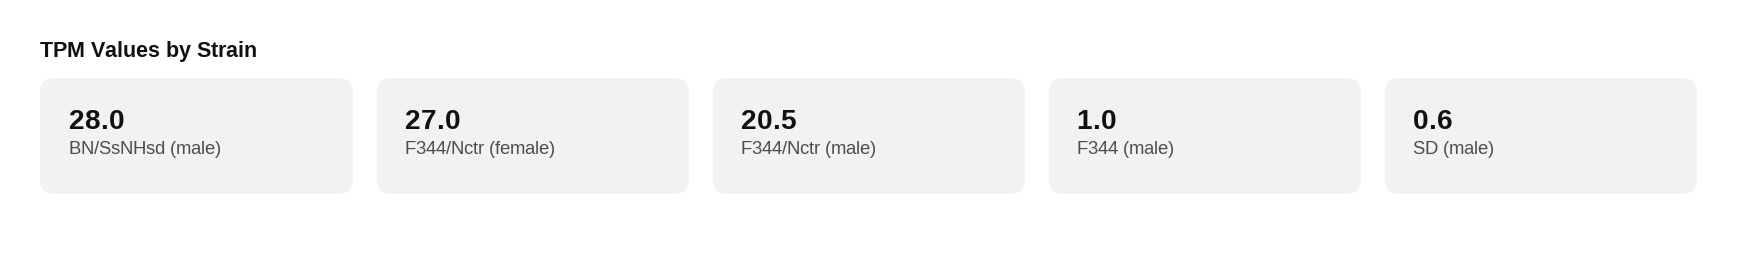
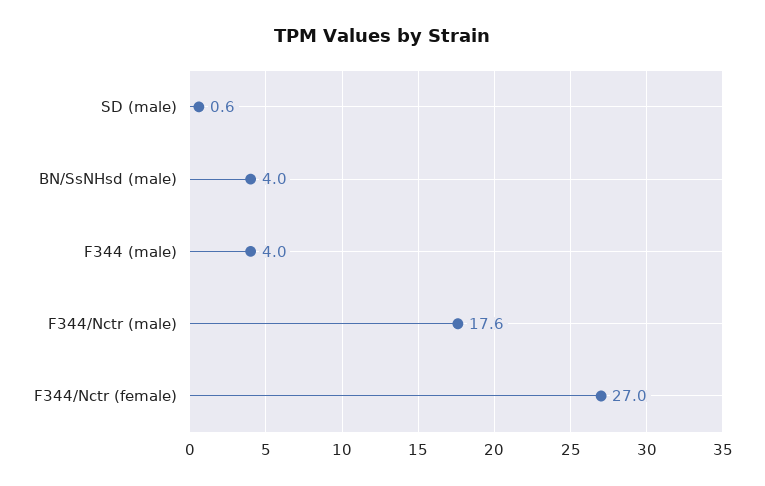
  {
-   "BN/SsNHsd (male)": 28,
+   "BN/SsNHsd (male)": 4,
    "F344/Nctr (female)": 27,
-   "F344/Nctr (male)": 20.5,
+   "F344/Nctr (male)": 17.6,
-   "F344 (male)": 1,
+   "F344 (male)": 4,
    "SD (male)": 0.6
  }

